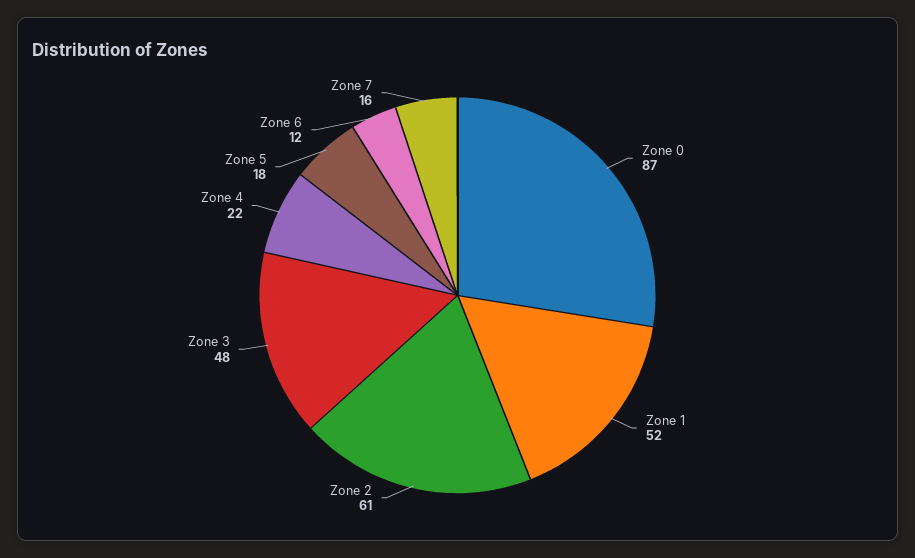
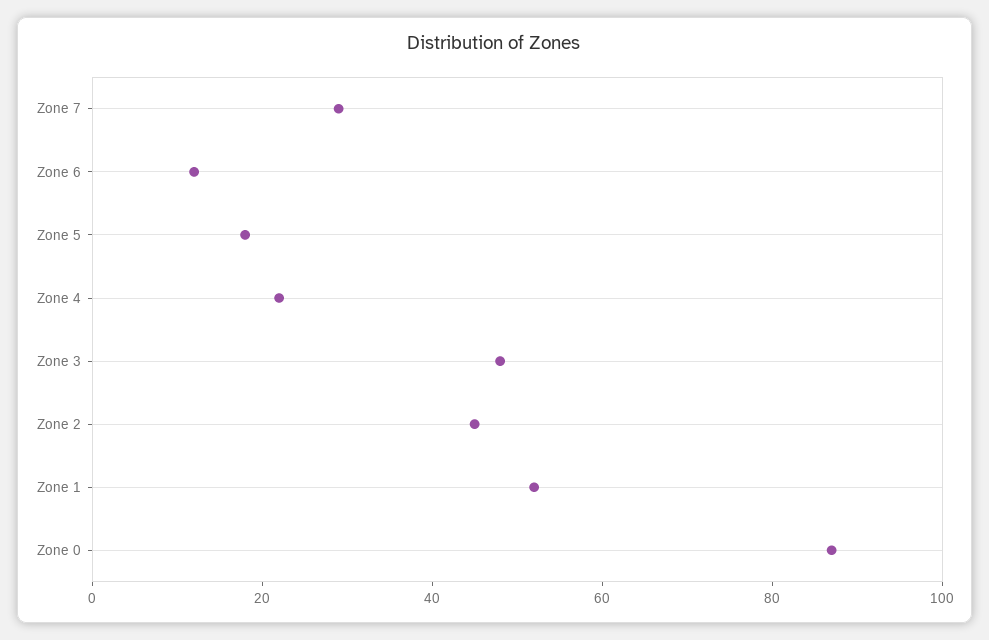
  {
    "Zone 0": 87,
    "Zone 1": 52,
-   "Zone 2": 61,
+   "Zone 2": 45,
    "Zone 3": 48,
    "Zone 4": 22,
    "Zone 5": 18,
    "Zone 6": 12,
-   "Zone 7": 16
+   "Zone 7": 30
  }

